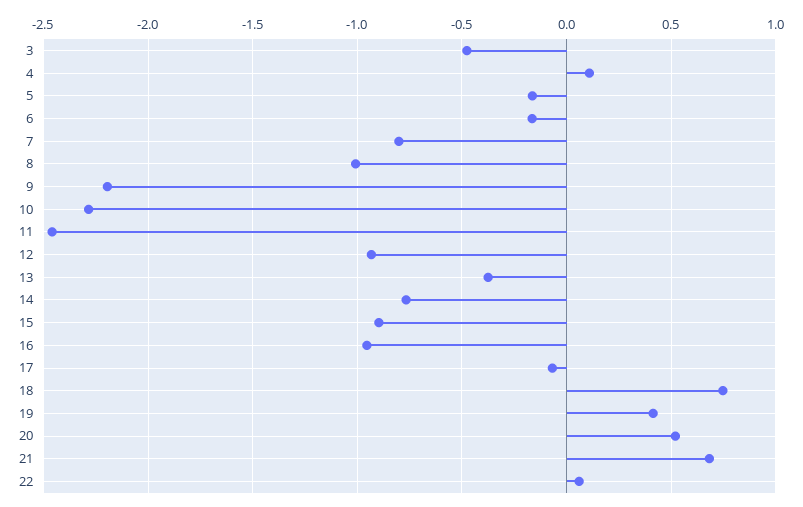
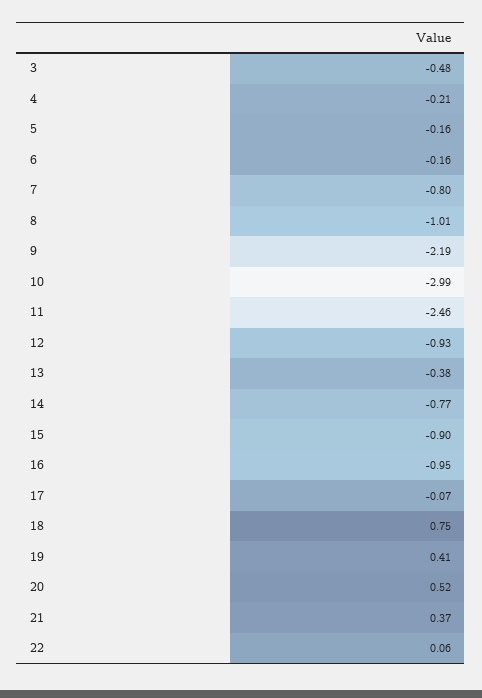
  {
    "3": -0.48,
-   "4": 0.1,
+   "4": -0.21,
    "5": -0.16,
    "6": -0.16,
    "7": -0.8,
    "8": -1.01,
    "9": -2.19,
-   "10": -2.3,
+   "10": -2.99,
    "11": -2.46,
    "12": -0.93,
    "13": -0.38,
    "14": -0.77,
    "15": -0.9,
    "16": -0.95,
    "17": -0.07,
    "18": 0.75,
    "19": 0.41,
    "20": 0.52,
-   "21": 0.7,
+   "21": 0.37,
    "22": 0.06
  }

